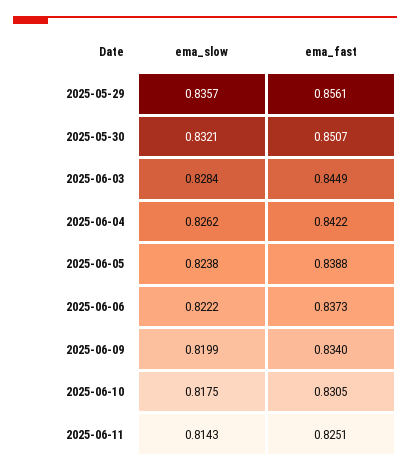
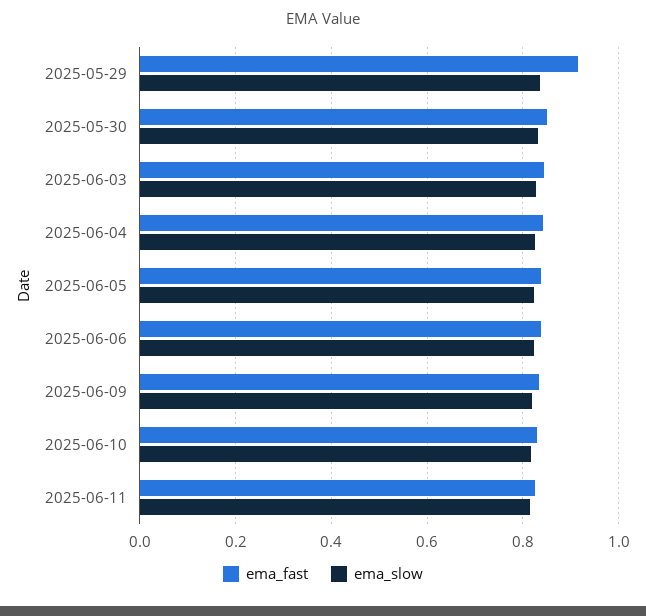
  {
    "ema_slow": {
      "2025-05-29": 0.8357,
      "2025-05-30": 0.8321,
      "2025-06-03": 0.8284,
      "2025-06-04": 0.8262,
      "2025-06-05": 0.8238,
      "2025-06-06": 0.8222,
      "2025-06-09": 0.8199,
      "2025-06-10": 0.8175,
      "2025-06-11": 0.8143
    },
    "ema_fast": {
-     "2025-05-29": 0.8561,
+     "2025-05-29": 0.92,
      "2025-05-30": 0.8507,
      "2025-06-03": 0.8449,
      "2025-06-04": 0.8422,
      "2025-06-05": 0.8388,
      "2025-06-06": 0.8373,
      "2025-06-09": 0.834,
      "2025-06-10": 0.8305,
      "2025-06-11": 0.8251
    }
  }

